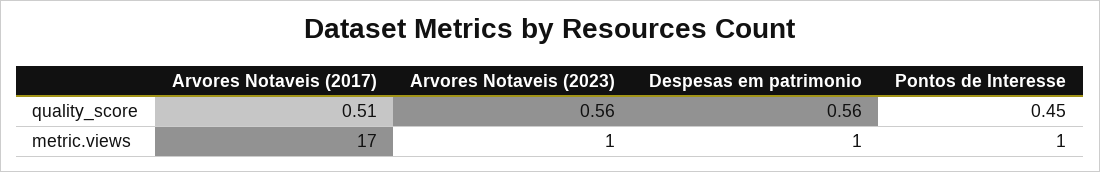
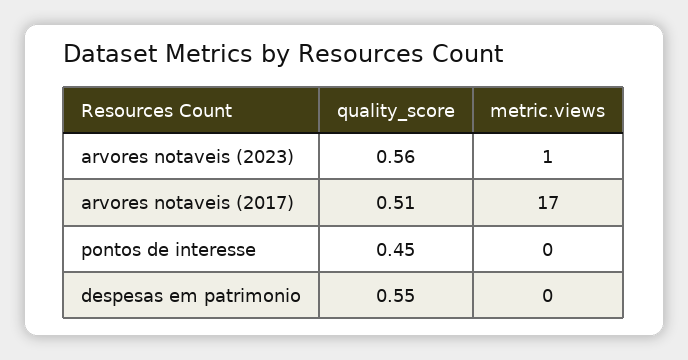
  {
    "Arvores Notaveis (2017)": {
      "quality_score": 0.51,
      "metric.views": 17
    },
    "Arvores Notaveis (2023)": {
      "quality_score": 0.56,
      "metric.views": 1
    },
    "Despesas em patrimonio": {
-     "quality_score": 0.56,
+     "quality_score": 0.55,
-     "metric.views": 1
+     "metric.views": 0
    },
    "Pontos de Interesse": {
      "quality_score": 0.45,
-     "metric.views": 1
+     "metric.views": 0
    }
  }

